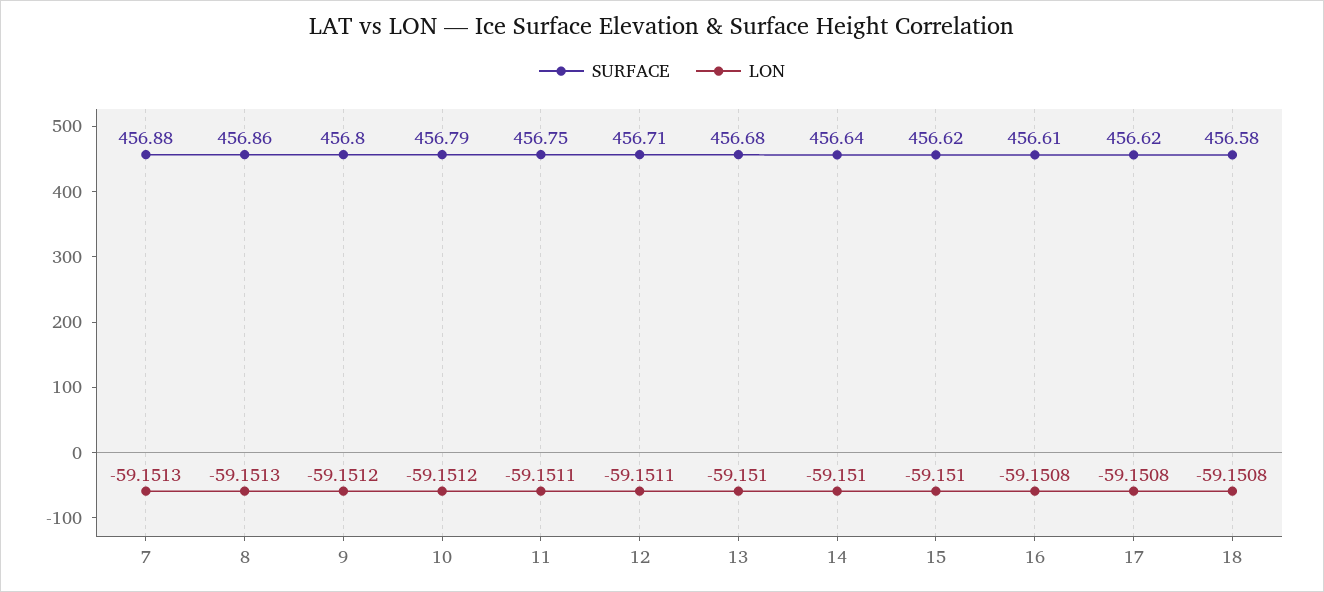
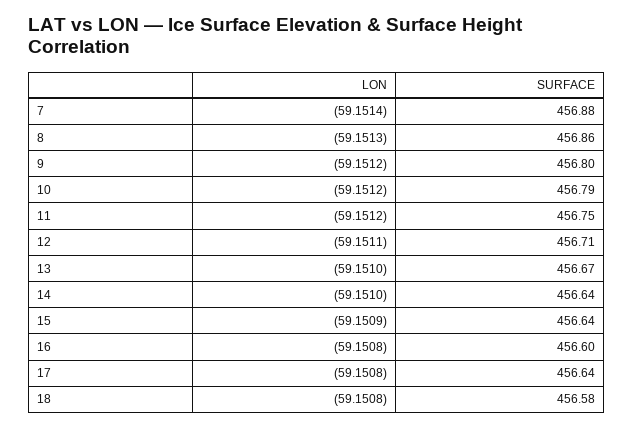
  {
    "SURFACE": {
      "7": 456.88,
      "8": 456.86,
      "9": 456.8,
      "10": 456.79,
      "11": 456.75,
      "12": 456.71,
-     "13": 456.68,
+     "13": 456.67,
      "14": 456.64,
-     "15": 456.62,
+     "15": 456.64,
-     "16": 456.61,
+     "16": 456.6,
-     "17": 456.62,
+     "17": 456.64,
      "18": 456.58
    },
    "LON": {
-     "7": -59.1513,
+     "7": -59.1514,
      "8": -59.1513,
      "9": -59.1512,
      "10": -59.1512,
-     "11": -59.1511,
+     "11": -59.1512,
      "12": -59.1511,
      "13": -59.151,
      "14": -59.151,
-     "15": -59.151,
+     "15": -59.1509,
      "16": -59.1508,
      "17": -59.1508,
      "18": -59.1508
    }
  }

